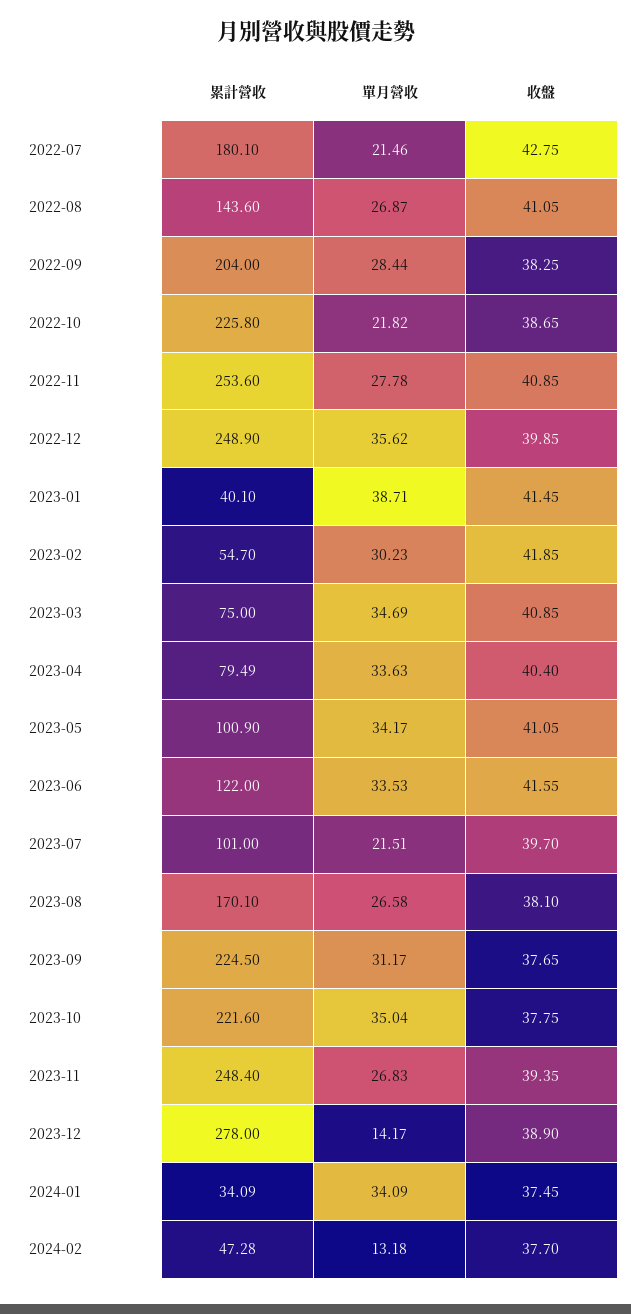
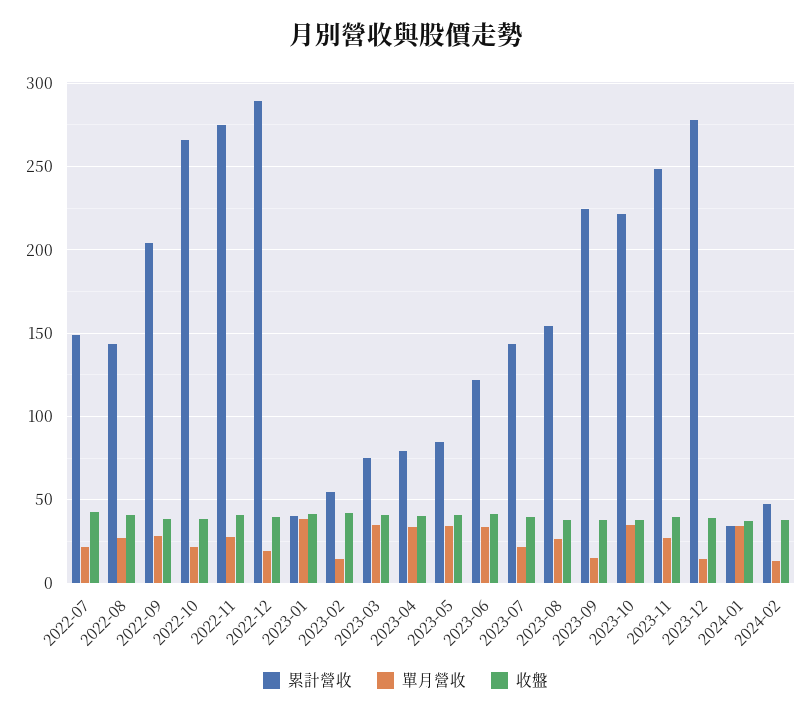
  {
    "累計營收": {
-     "2022-07": 180.1,
+     "2022-07": 150,
      "2022-08": 143.6,
      "2022-09": 204,
-     "2022-10": 225.8,
+     "2022-10": 265,
-     "2022-11": 253.6,
+     "2022-11": 275,
-     "2022-12": 248.9,
+     "2022-12": 290,
      "2023-01": 40.1,
      "2023-02": 54.7,
      "2023-03": 75,
      "2023-04": 79.49,
-     "2023-05": 100.9,
+     "2023-05": 85,
      "2023-06": 122,
-     "2023-07": 101,
+     "2023-07": 145,
-     "2023-08": 170.1,
+     "2023-08": 155,
      "2023-09": 224.5,
      "2023-10": 221.6,
      "2023-11": 248.4,
      "2023-12": 278,
      "2024-01": 34.09,
      "2024-02": 47.28
    },
    "單月營收": {
      "2022-07": 21.46,
      "2022-08": 26.87,
      "2022-09": 28.44,
      "2022-10": 21.82,
      "2022-11": 27.78,
-     "2022-12": 35.62,
+     "2022-12": 20,
      "2023-01": 38.71,
-     "2023-02": 30.23,
+     "2023-02": 15,
      "2023-03": 34.69,
      "2023-04": 33.63,
      "2023-05": 34.17,
      "2023-06": 33.53,
      "2023-07": 21.51,
      "2023-08": 26.58,
-     "2023-09": 31.17,
+     "2023-09": 15,
      "2023-10": 35.04,
      "2023-11": 26.83,
      "2023-12": 14.17,
      "2024-01": 34.09,
      "2024-02": 13.18
    },
    "收盤": {
      "2022-07": 42.75,
      "2022-08": 41.05,
      "2022-09": 38.25,
      "2022-10": 38.65,
      "2022-11": 40.85,
      "2022-12": 39.85,
      "2023-01": 41.45,
      "2023-02": 41.85,
      "2023-03": 40.85,
      "2023-04": 40.4,
      "2023-05": 41.05,
      "2023-06": 41.55,
      "2023-07": 39.7,
      "2023-08": 38.1,
      "2023-09": 37.65,
      "2023-10": 37.75,
      "2023-11": 39.35,
      "2023-12": 38.9,
      "2024-01": 37.45,
      "2024-02": 37.7
    }
  }

